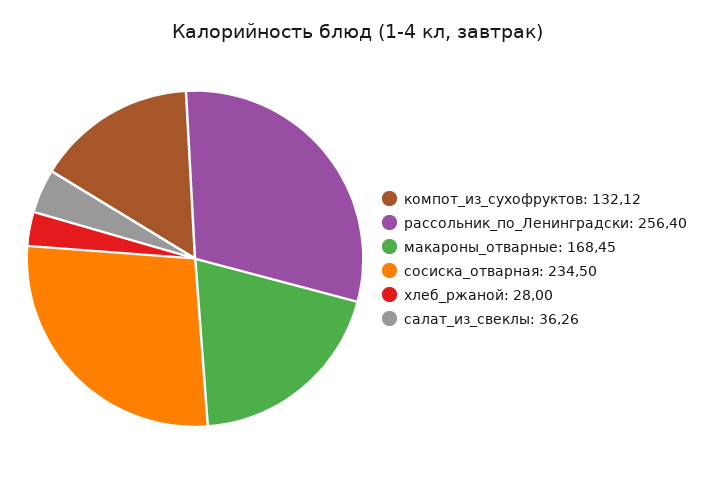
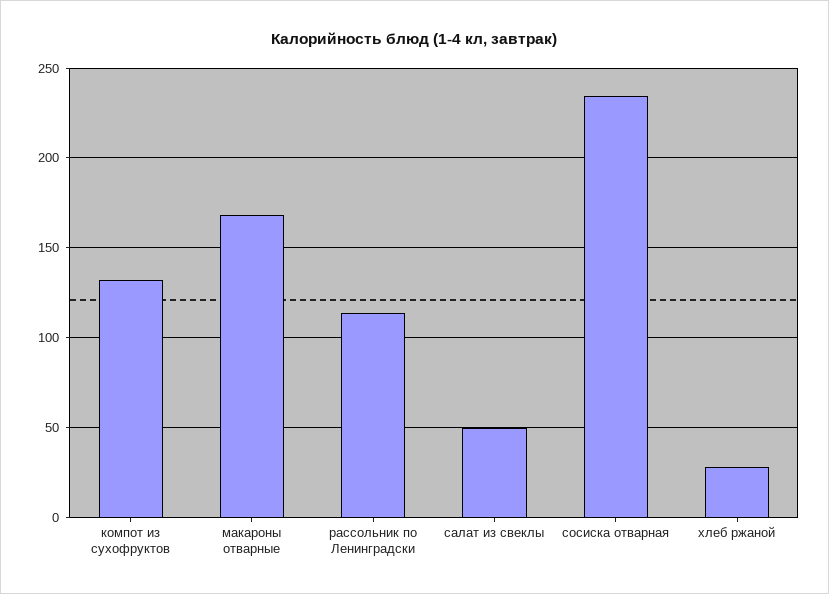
  {
    "компот_из_сухофруктов": 132.12,
-   "рассольник_по_Ленинградски": 256.4,
+   "рассольник_по_Ленинградски": 115,
    "макароны_отварные": 168.45,
    "сосиска_отварная": 234.5,
    "хлеб_ржаной": 28,
-   "салат_из_свеклы": 36.26
+   "салат_из_свеклы": 50
  }

